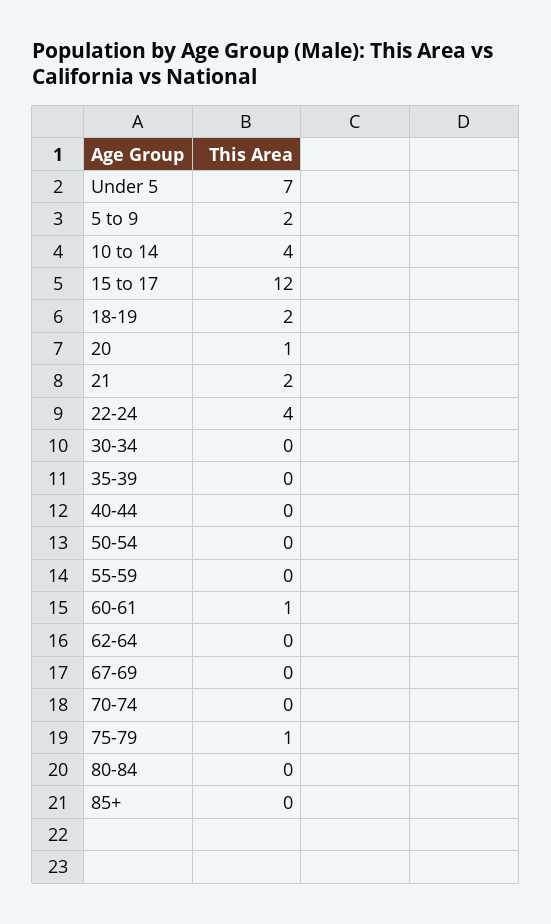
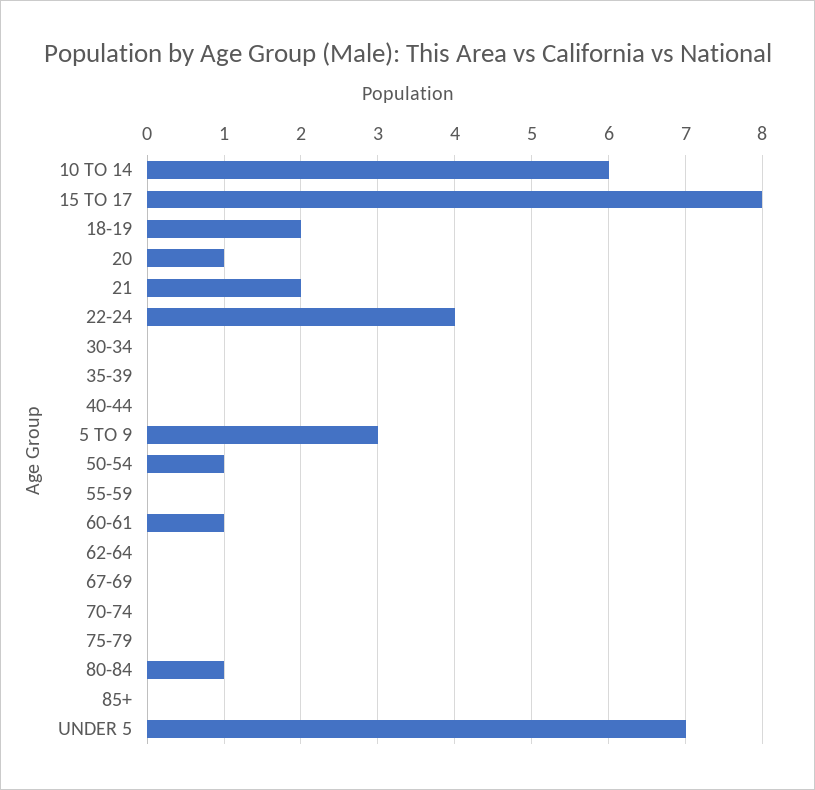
  {
    "Under 5": 7,
-   "5 to 9": 2,
+   "5 to 9": 3,
-   "10 to 14": 4,
+   "10 to 14": 6,
-   "15 to 17": 12,
+   "15 to 17": 8,
    "18-19": 2,
    "20": 1,
    "21": 2,
    "22-24": 4,
    "30-34": 0,
    "35-39": 0,
    "40-44": 0,
-   "50-54": 0,
+   "50-54": 1,
    "55-59": 0,
    "60-61": 1,
    "62-64": 0,
    "67-69": 0,
    "70-74": 0,
-   "75-79": 1,
+   "75-79": 0,
-   "80-84": 0,
+   "80-84": 1,
    "85+": 0
  }

